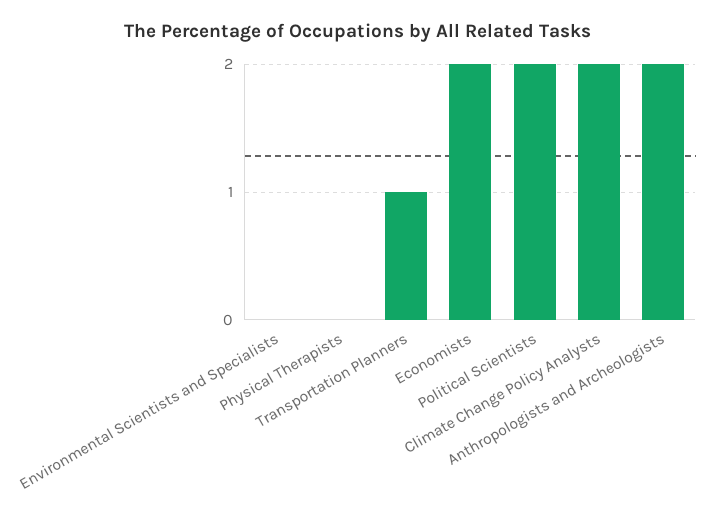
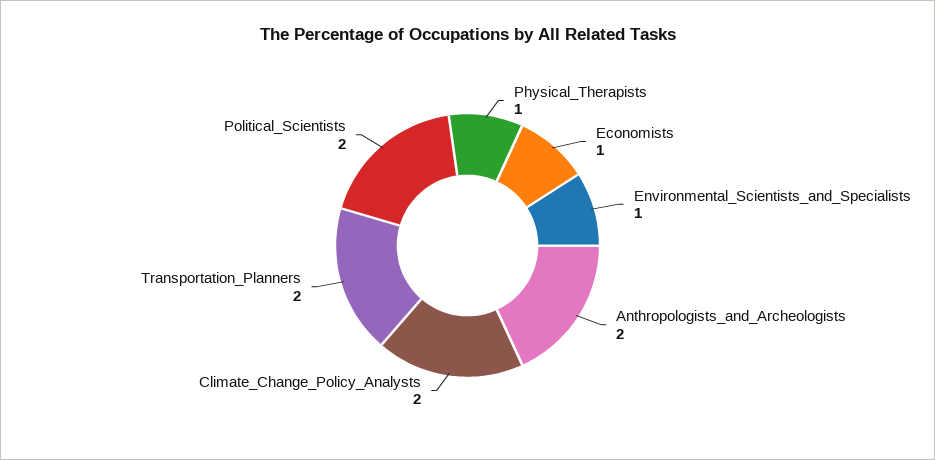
  {
-   "Environmental Scientists and Specialists": 0,
+   "Environmental Scientists and Specialists": 1,
-   "Physical Therapists": 0,
+   "Physical Therapists": 1,
-   "Transportation Planners": 1,
+   "Transportation Planners": 2,
-   "Economists": 2,
+   "Economists": 1,
    "Political Scientists": 2,
    "Climate Change Policy Analysts": 2,
    "Anthropologists and Archeologists": 2
  }

